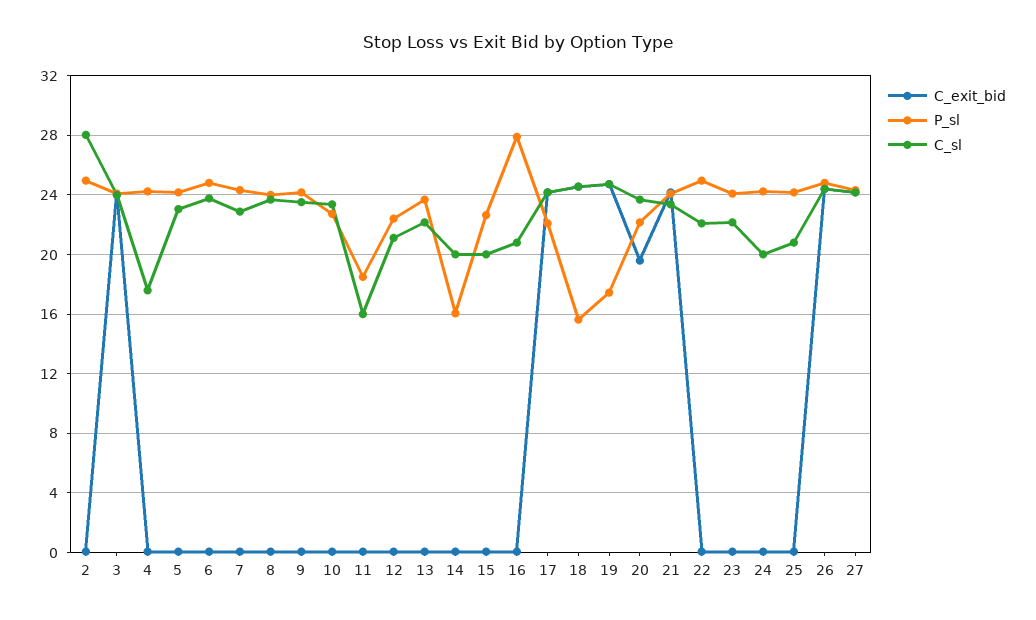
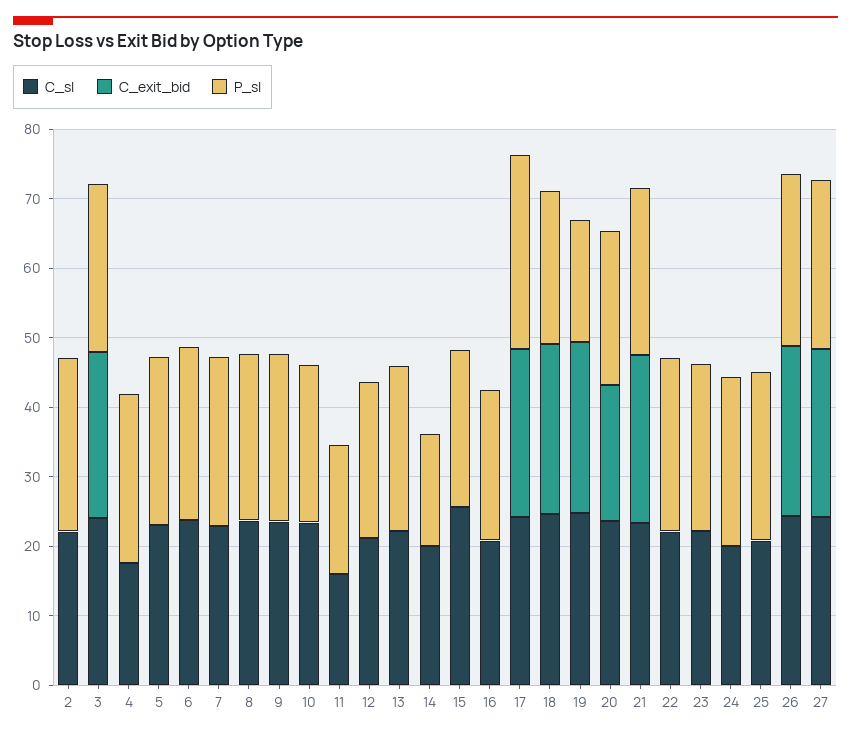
  {
    "C_exit_bid": {
      "2": 0,
      "3": 24,
      "4": 0,
      "5": 0,
      "6": 0,
      "7": 0,
      "8": 0,
      "9": 0,
      "10": 0,
      "11": 0,
      "12": 0,
      "13": 0,
      "14": 0,
      "15": 0,
      "16": 0,
      "17": 24,
      "18": 24.5,
      "19": 24.5,
      "20": 19.5,
      "21": 24,
      "22": 0,
      "23": 0,
      "24": 0,
      "25": 0,
      "26": 24.5,
      "27": 24
    },
    "P_sl": {
      "2": 25,
      "3": 24,
      "4": 24,
      "5": 24,
      "6": 25,
      "7": 24.5,
      "8": 24,
      "9": 24,
      "10": 22.5,
      "11": 18.5,
      "12": 22.5,
      "13": 23.5,
      "14": 16,
      "15": 22.5,
-     "16": 28,
+     "16": 22,
-     "17": 22,
+     "17": 28,
-     "18": 15.5,
+     "18": 22,
      "19": 17.5,
      "20": 22,
      "21": 24,
      "22": 25,
      "23": 24,
      "24": 24,
      "25": 24,
      "26": 25,
      "27": 24.5
    },
    "C_sl": {
-     "2": 28,
+     "2": 22,
      "3": 24,
      "4": 17.5,
      "5": 23,
      "6": 24,
      "7": 23,
      "8": 23.5,
      "9": 23.5,
      "10": 23.5,
      "11": 16,
      "12": 21,
      "13": 22,
      "14": 20,
-     "15": 20,
+     "15": 26,
      "16": 21,
      "17": 24,
      "18": 24.5,
      "19": 24.5,
      "20": 23.5,
      "21": 23.5,
      "22": 22,
      "23": 22,
      "24": 20,
      "25": 21,
      "26": 24.5,
      "27": 24
    }
  }

